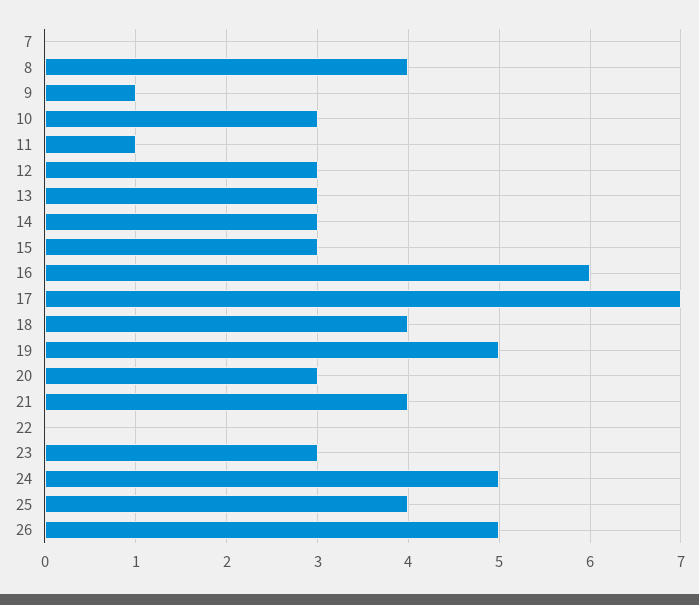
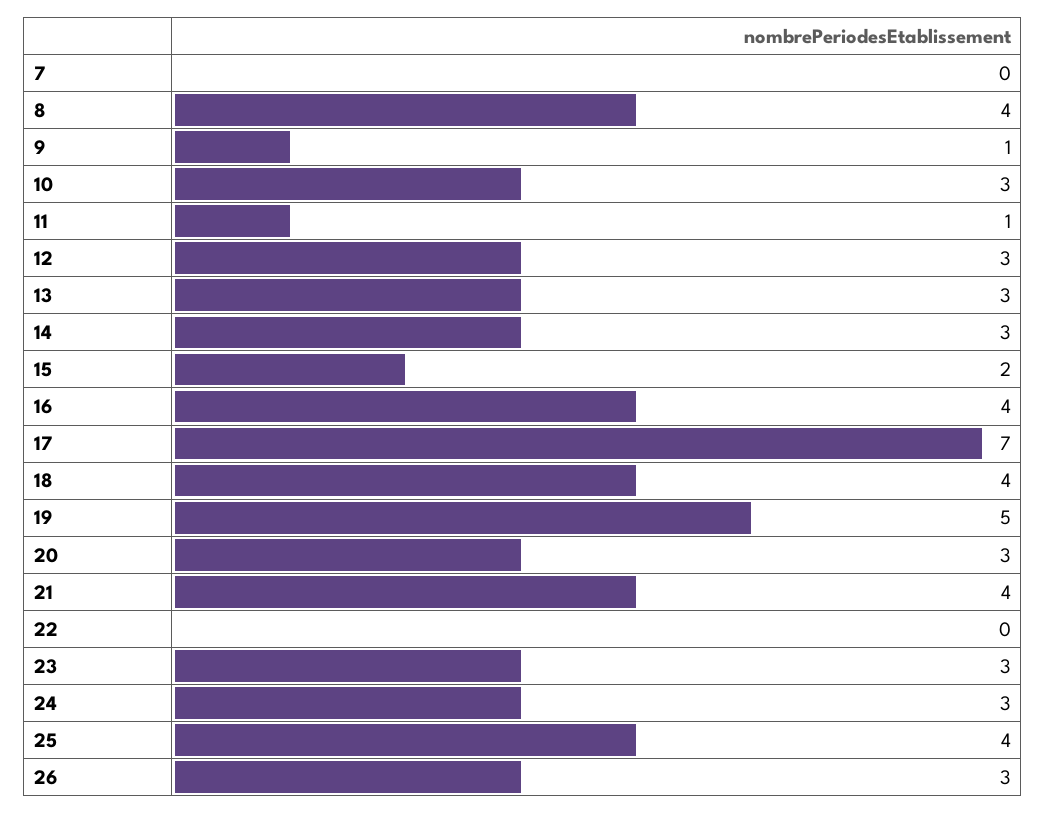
  {
    "7": 0,
    "8": 4,
    "9": 1,
    "10": 3,
    "11": 1,
    "12": 3,
    "13": 3,
    "14": 3,
-   "15": 3,
+   "15": 2,
-   "16": 6,
+   "16": 4,
    "17": 7,
    "18": 4,
    "19": 5,
    "20": 3,
    "21": 4,
    "22": 0,
    "23": 3,
-   "24": 5,
+   "24": 3,
    "25": 4,
-   "26": 5
+   "26": 3
  }

